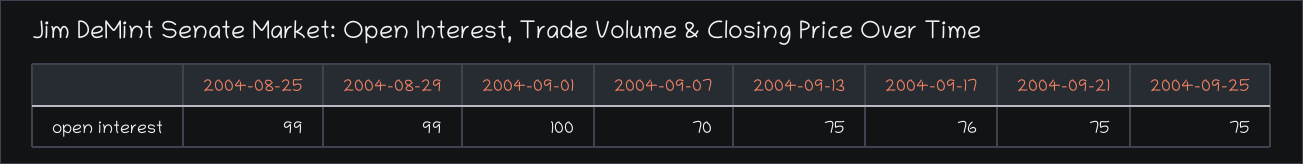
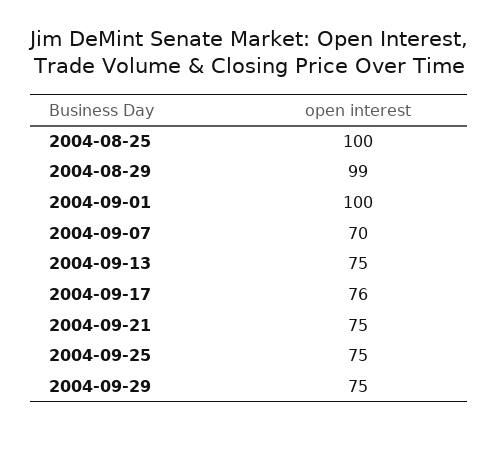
  {
-   "2004-08-25": 99,
+   "2004-08-25": 100,
    "2004-08-29": 99,
    "2004-09-01": 100,
    "2004-09-07": 70,
    "2004-09-13": 75,
    "2004-09-17": 76,
    "2004-09-21": 75,
-   "2004-09-25": 75
+   "2004-09-25": 75,
+   "2004-09-29": 75
  }

